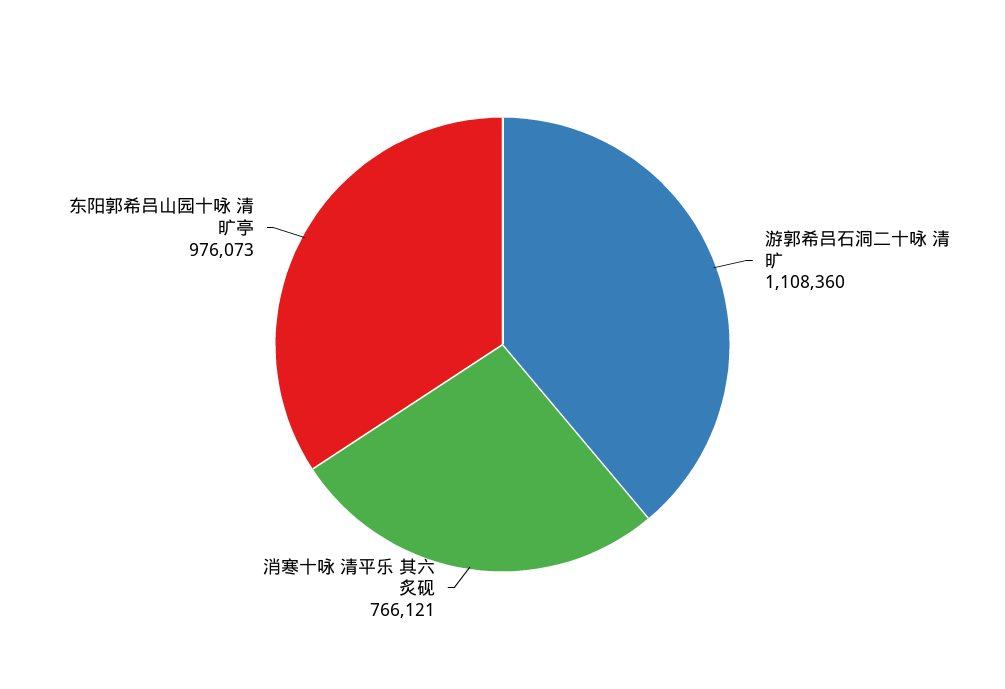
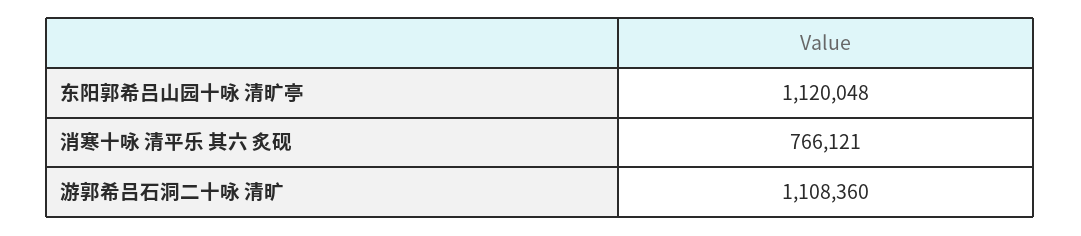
  {
    "游郭希吕石洞二十咏 清旷": 1108360,
    "消寒十咏 清平乐 其六 炙砚": 766121,
-   "东阳郭希吕山园十咏 清旷亭": 976073
+   "东阳郭希吕山园十咏 清旷亭": 1120048
  }

